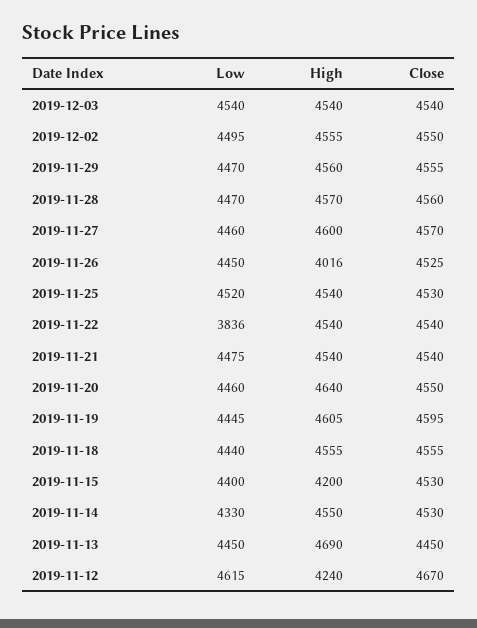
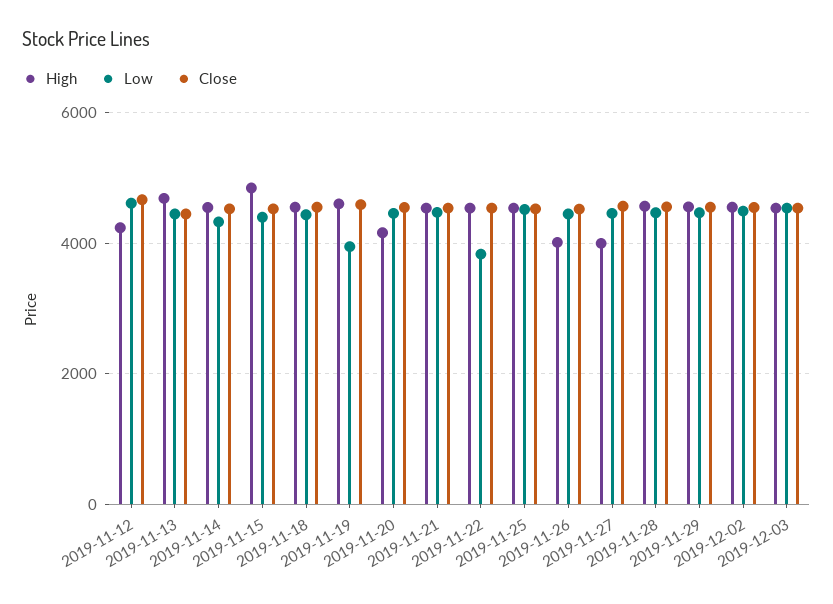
  {
    "Low": {
      "2019-12-03": 4540,
      "2019-12-02": 4495,
      "2019-11-29": 4470,
      "2019-11-28": 4470,
      "2019-11-27": 4460,
      "2019-11-26": 4450,
      "2019-11-25": 4520,
      "2019-11-22": 3836,
      "2019-11-21": 4475,
      "2019-11-20": 4460,
-     "2019-11-19": 4445,
+     "2019-11-19": 4000,
      "2019-11-18": 4440,
      "2019-11-15": 4400,
      "2019-11-14": 4330,
      "2019-11-13": 4450,
      "2019-11-12": 4615
    },
    "High": {
      "2019-12-03": 4540,
      "2019-12-02": 4555,
      "2019-11-29": 4560,
      "2019-11-28": 4570,
-     "2019-11-27": 4600,
+     "2019-11-27": 4000,
      "2019-11-26": 4016,
      "2019-11-25": 4540,
      "2019-11-22": 4540,
      "2019-11-21": 4540,
-     "2019-11-20": 4640,
+     "2019-11-20": 4200,
      "2019-11-19": 4605,
      "2019-11-18": 4555,
-     "2019-11-15": 4200,
+     "2019-11-15": 4800,
      "2019-11-14": 4550,
      "2019-11-13": 4690,
      "2019-11-12": 4240
    },
    "Close": {
      "2019-12-03": 4540,
      "2019-12-02": 4550,
      "2019-11-29": 4555,
      "2019-11-28": 4560,
      "2019-11-27": 4570,
      "2019-11-26": 4525,
      "2019-11-25": 4530,
      "2019-11-22": 4540,
      "2019-11-21": 4540,
      "2019-11-20": 4550,
      "2019-11-19": 4595,
      "2019-11-18": 4555,
      "2019-11-15": 4530,
      "2019-11-14": 4530,
      "2019-11-13": 4450,
      "2019-11-12": 4670
    }
  }

